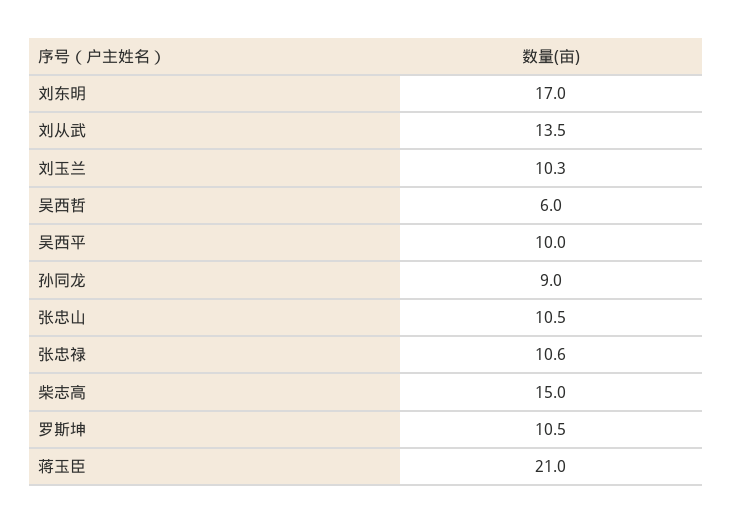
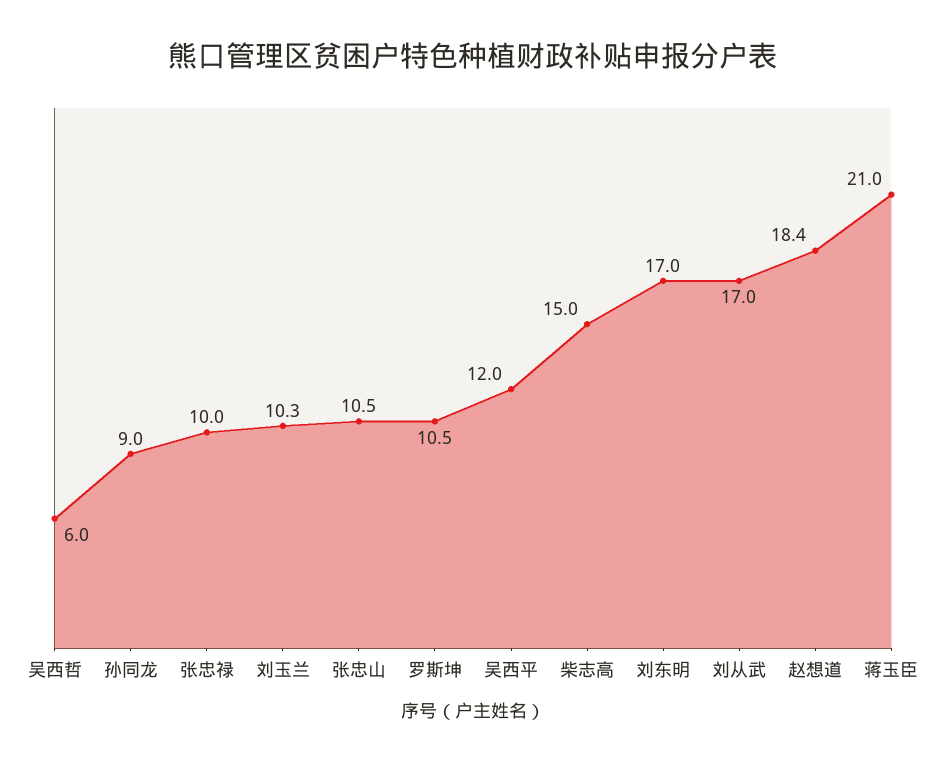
  {
    "刘东明": 17,
-   "刘从武": 13.5,
+   "刘从武": 17,
    "刘玉兰": 10.3,
    "吴西哲": 6,
-   "吴西平": 10,
+   "吴西平": 12,
    "孙同龙": 9,
    "张忠山": 10.5,
-   "张忠禄": 10.6,
+   "张忠禄": 10,
    "柴志高": 15,
    "罗斯坤": 10.5,
-   "蒋玉臣": 21
+   "蒋玉臣": 21,
+   "赵想道": 18.4
  }

